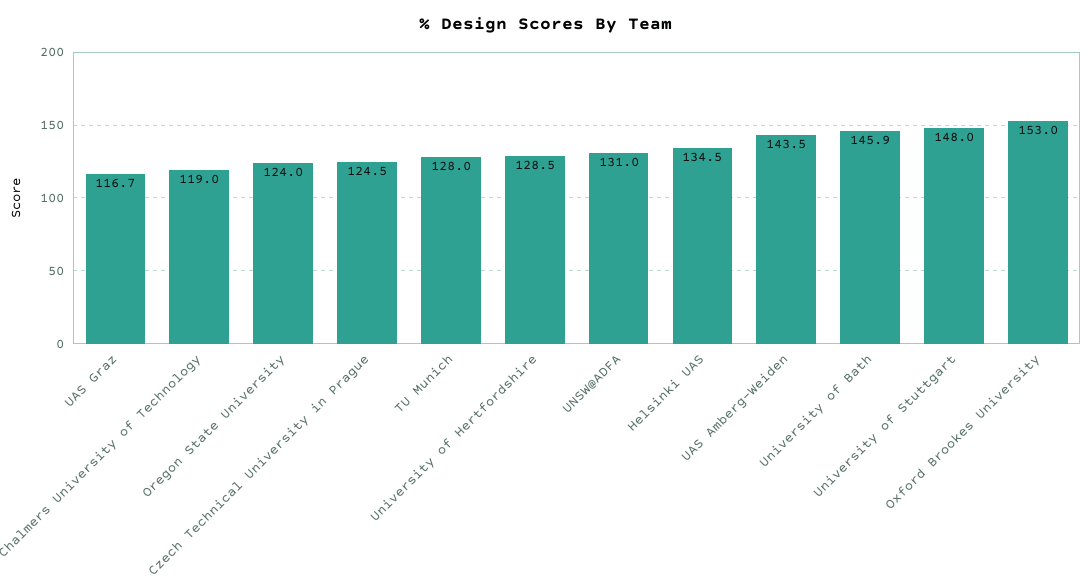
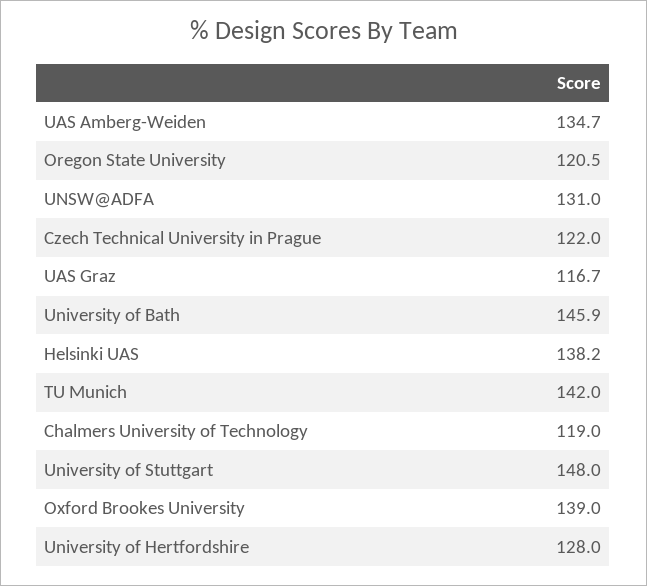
  {
    "UAS Graz": 116.7,
    "Chalmers University of Technology": 119,
-   "Oregon State University": 124,
+   "Oregon State University": 120.5,
-   "Czech Technical University in Prague": 124.5,
+   "Czech Technical University in Prague": 122,
-   "TU Munich": 128,
+   "TU Munich": 142,
-   "University of Hertfordshire": 128.5,
+   "University of Hertfordshire": 128,
    "UNSW@ADFA": 131,
-   "Helsinki UAS": 134.5,
+   "Helsinki UAS": 138.2,
-   "UAS Amberg-Weiden": 143.5,
+   "UAS Amberg-Weiden": 134.7,
    "University of Bath": 145.9,
    "University of Stuttgart": 148,
-   "Oxford Brookes University": 153
+   "Oxford Brookes University": 139
  }

